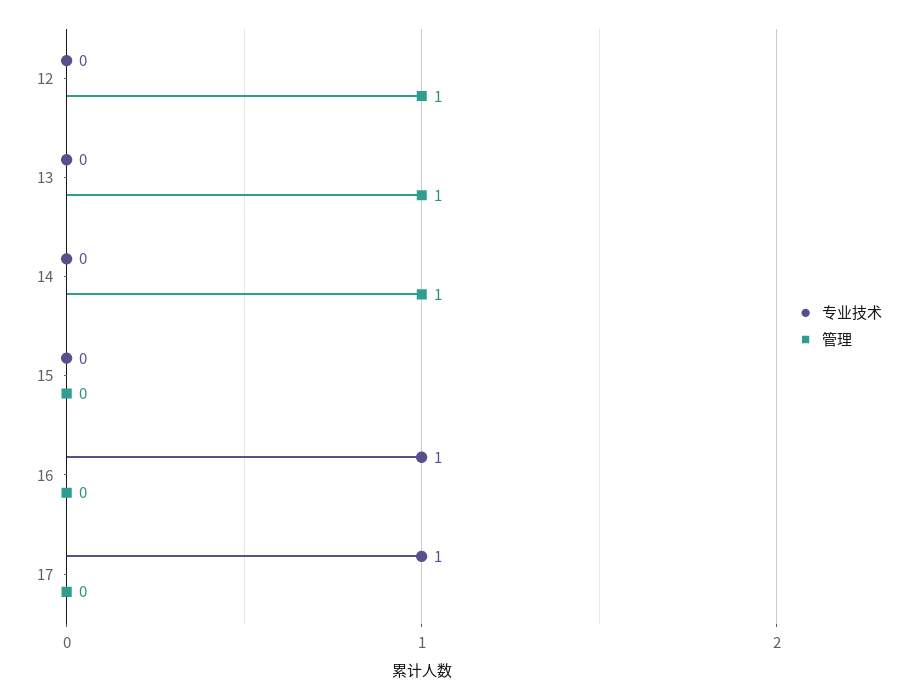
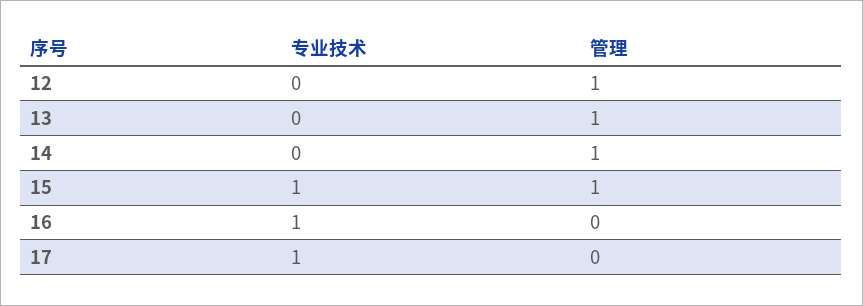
  {
    "专业技术": {
      "12": 0,
      "13": 0,
      "14": 0,
-     "15": 0,
+     "15": 1,
      "16": 1,
      "17": 1
    },
    "管理": {
      "12": 1,
      "13": 1,
      "14": 1,
-     "15": 0,
+     "15": 1,
      "16": 0,
      "17": 0
    }
  }

